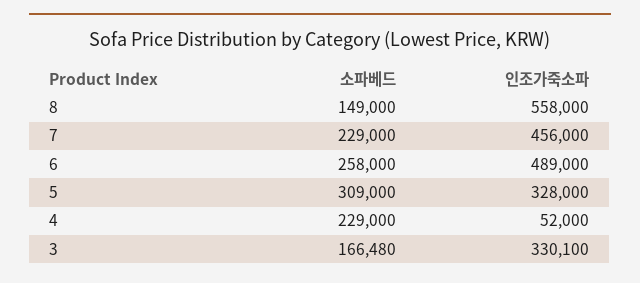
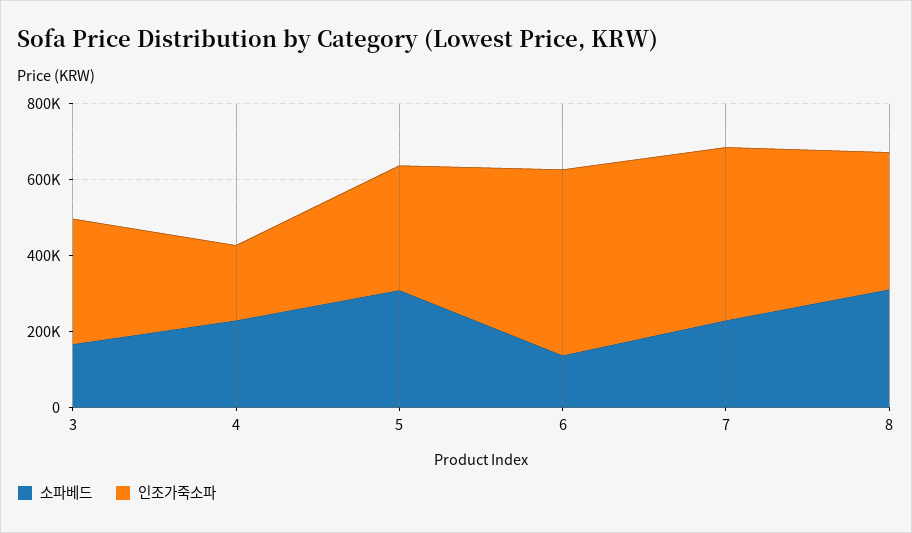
  {
    "소파베드": {
-     "8": 149000,
+     "8": 300000,
      "7": 229000,
-     "6": 258000,
+     "6": 150000,
      "5": 309000,
      "4": 229000,
      "3": 166480
    },
    "인조가죽소파": {
-     "8": 558000,
+     "8": 350000,
      "7": 456000,
      "6": 489000,
      "5": 328000,
-     "4": 52000,
+     "4": 200000,
      "3": 330100
    }
  }

